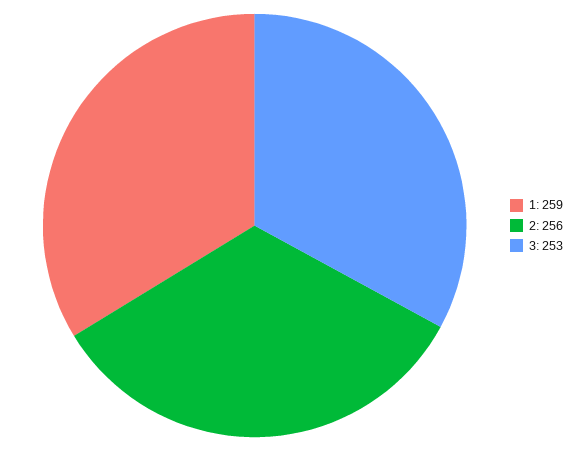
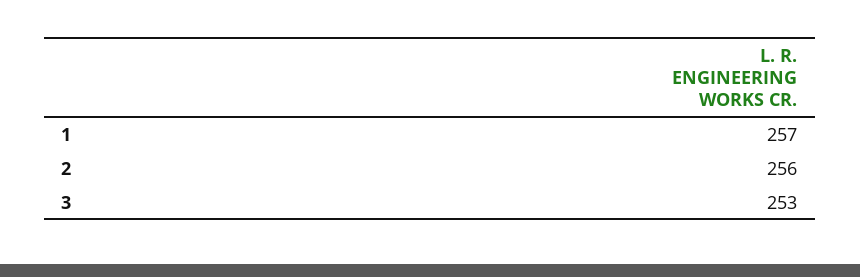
  {
-   "1": 259,
+   "1": 257,
    "2": 256,
    "3": 253
  }

